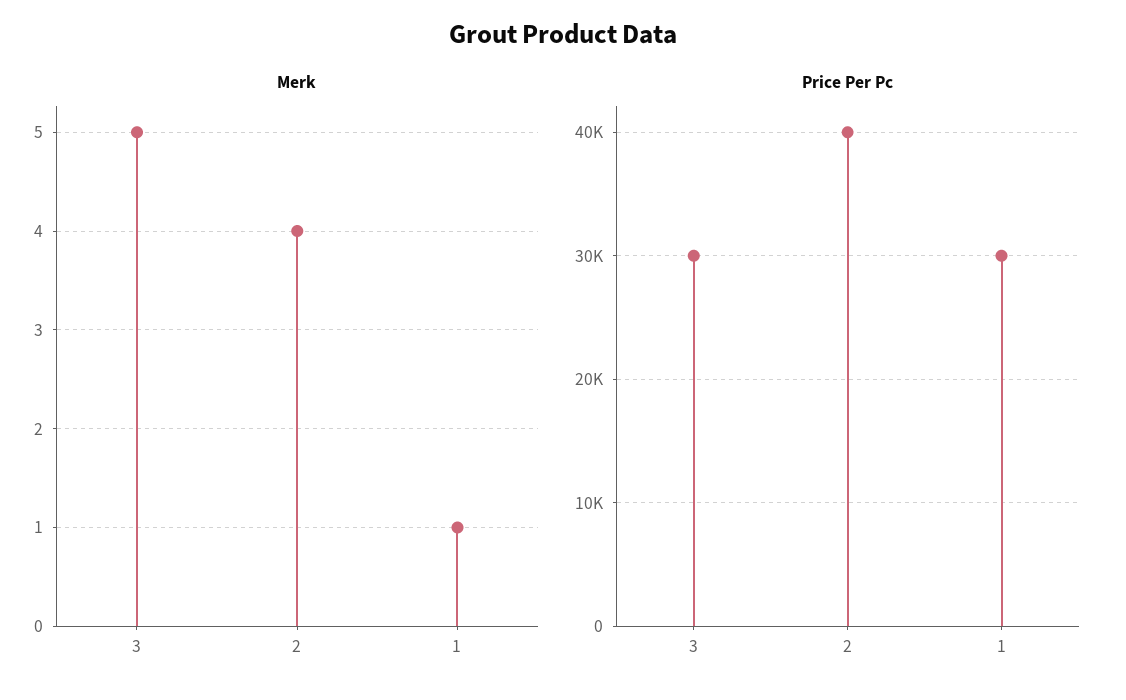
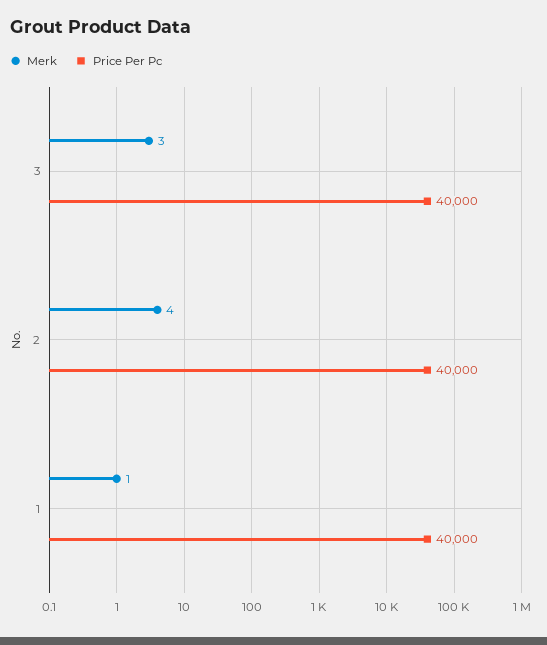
  {
    "Merk": {
-     "3": 5,
+     "3": 3,
      "2": 4,
      "1": 1
    },
    "Price Per Pc": {
-     "3": 30000,
+     "3": 40000,
      "2": 40000,
-     "1": 30000
+     "1": 40000
    }
  }

